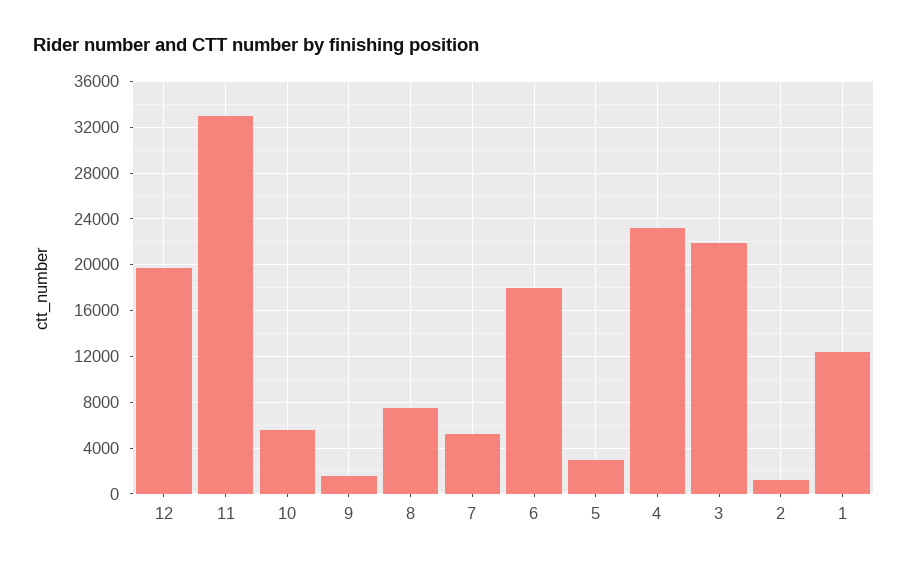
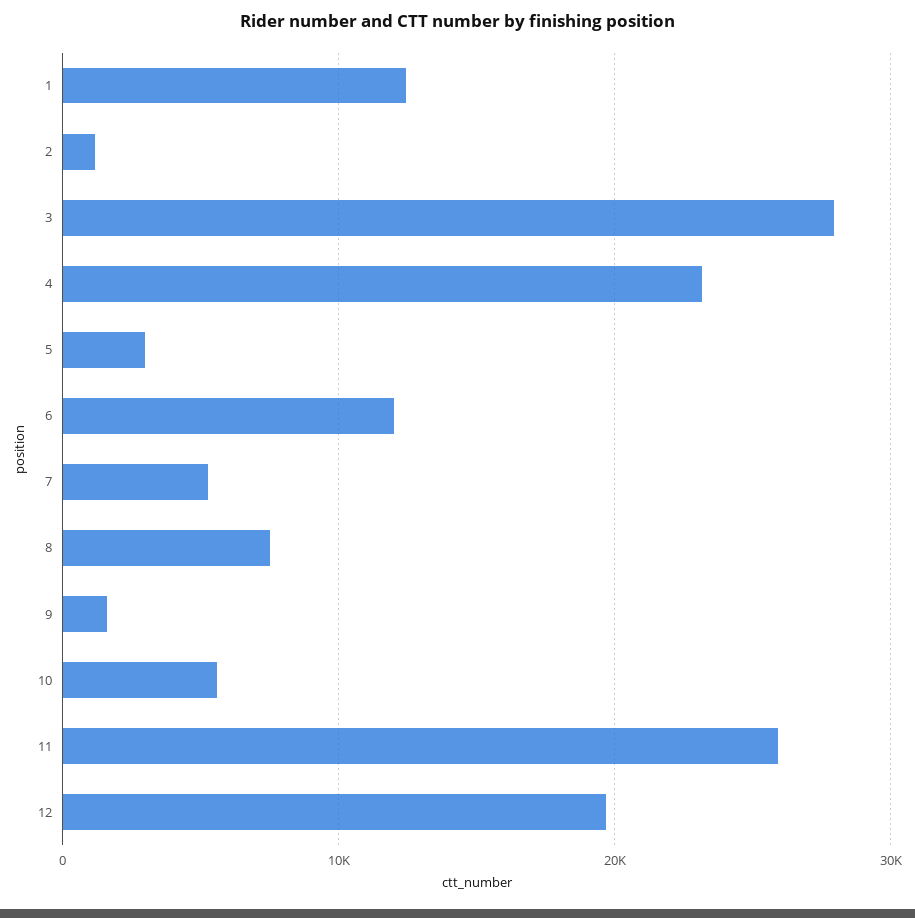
  {
    "12": 20000,
-   "11": 33000,
+   "11": 26000,
    "10": 6000,
    "9": 2000,
    "8": 8000,
    "7": 5000,
-   "6": 18000,
+   "6": 12000,
    "5": 3000,
    "4": 23000,
-   "3": 22000,
+   "3": 28000,
    "2": 1000,
    "1": 12000
  }

